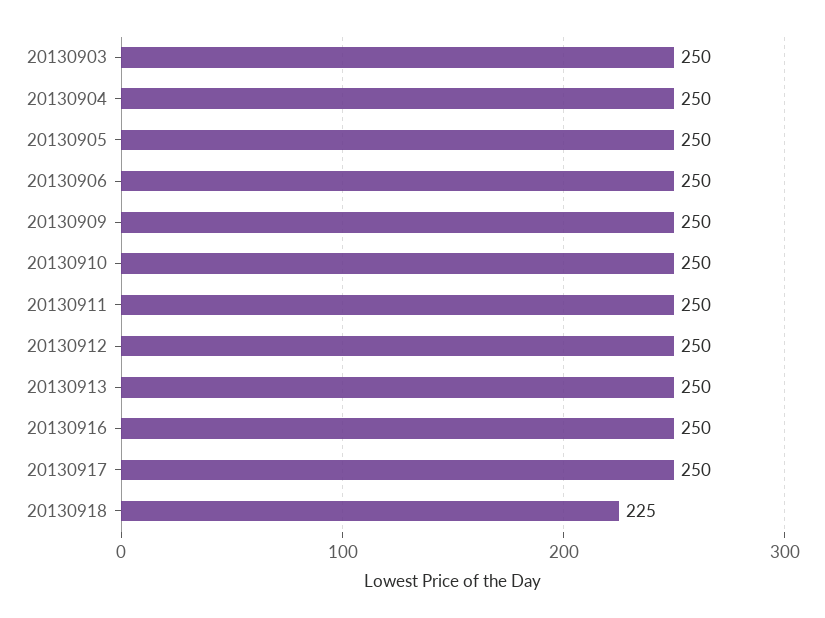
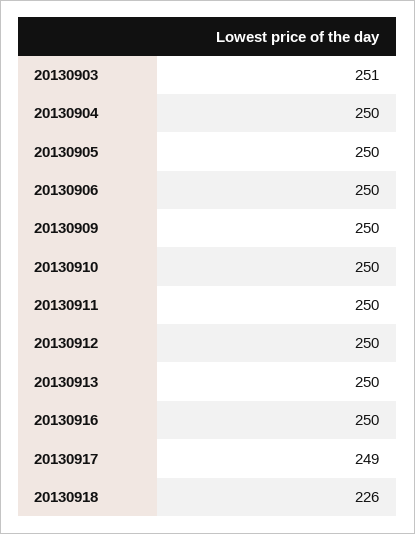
  {
-   "20130903": 250,
+   "20130903": 251,
    "20130904": 250,
    "20130905": 250,
    "20130906": 250,
    "20130909": 250,
    "20130910": 250,
    "20130911": 250,
    "20130912": 250,
    "20130913": 250,
    "20130916": 250,
-   "20130917": 250,
+   "20130917": 249,
-   "20130918": 225
+   "20130918": 226
  }

